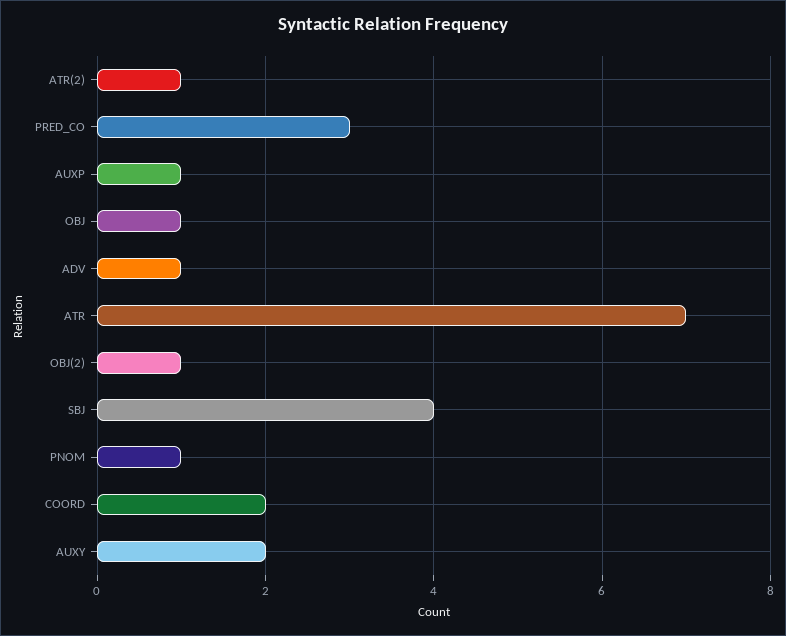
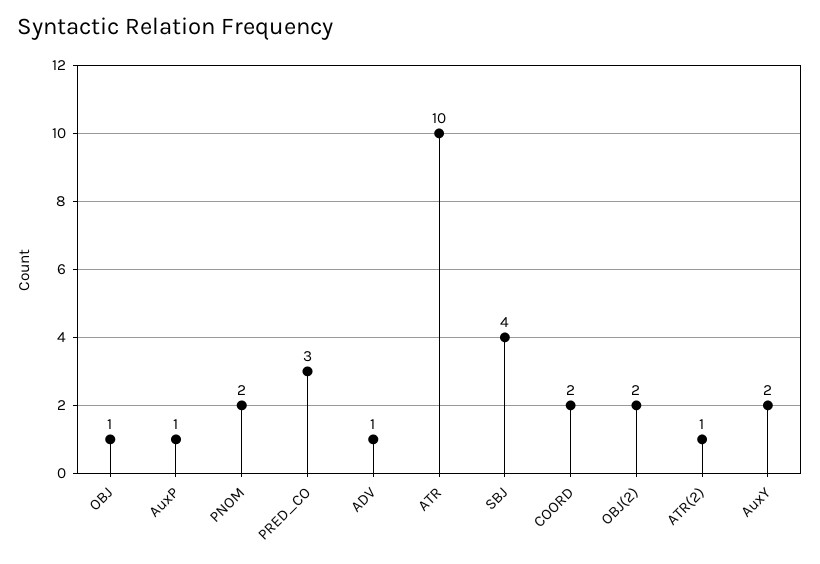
  {
    "ATR(2)": 1,
    "PRED_CO": 3,
    "AUXP": 1,
    "OBJ": 1,
    "ADV": 1,
-   "ATR": 7,
+   "ATR": 10,
-   "OBJ(2)": 1,
+   "OBJ(2)": 2,
    "SBJ": 4,
-   "PNOM": 1,
+   "PNOM": 2,
    "COORD": 2,
    "AUXY": 2
  }

